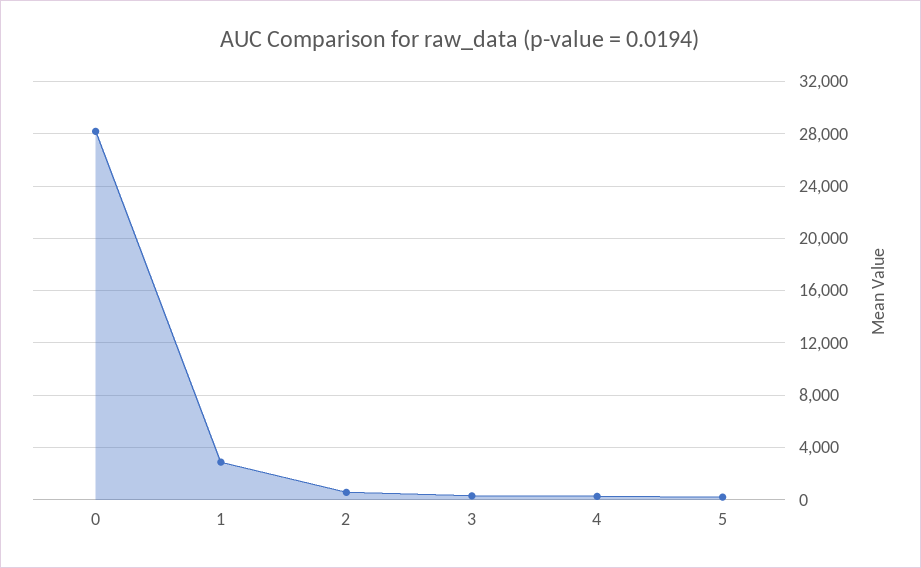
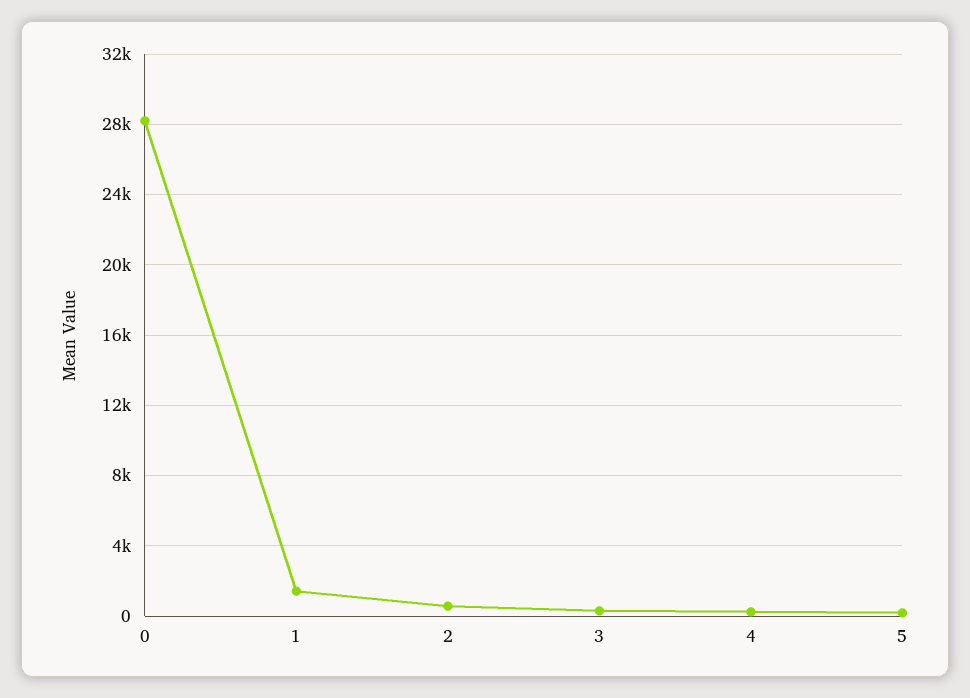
  {
    "0": 28000,
-   "1": 3000,
+   "1": 1500,
    "2": 500,
    "3": 500,
    "4": 0,
    "5": 0
  }

